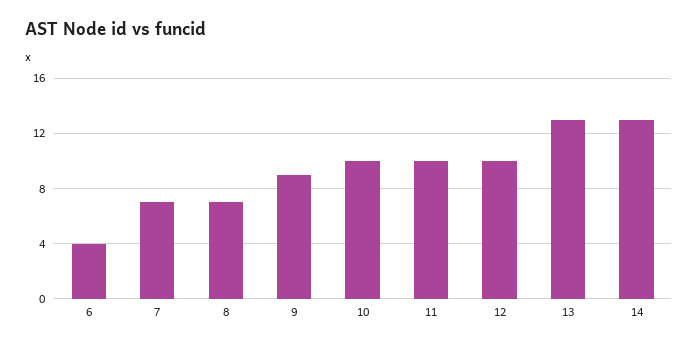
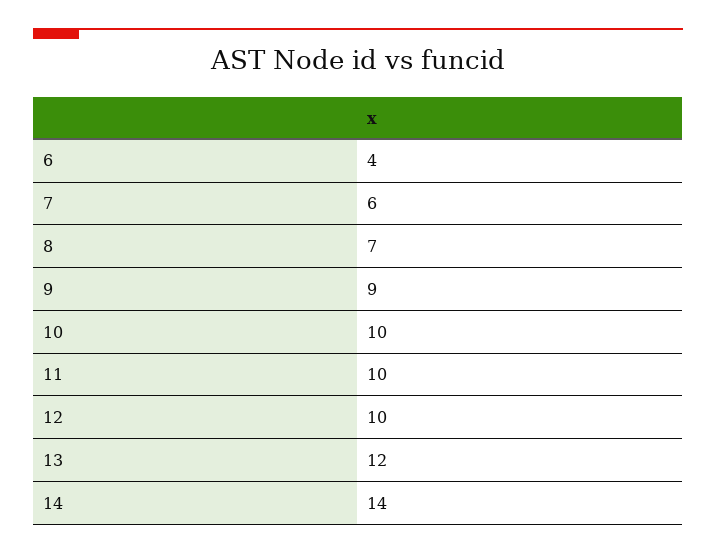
  {
    "6": 4,
-   "7": 7,
+   "7": 6,
    "8": 7,
    "9": 9,
    "10": 10,
    "11": 10,
    "12": 10,
-   "13": 13,
+   "13": 12,
-   "14": 13
+   "14": 14
  }

